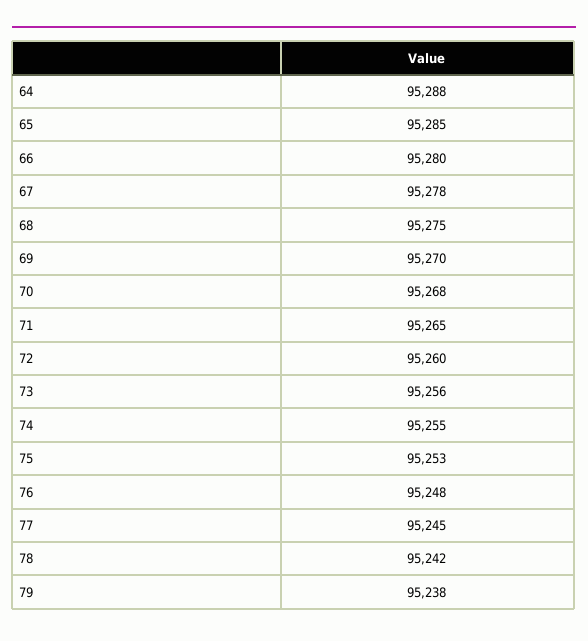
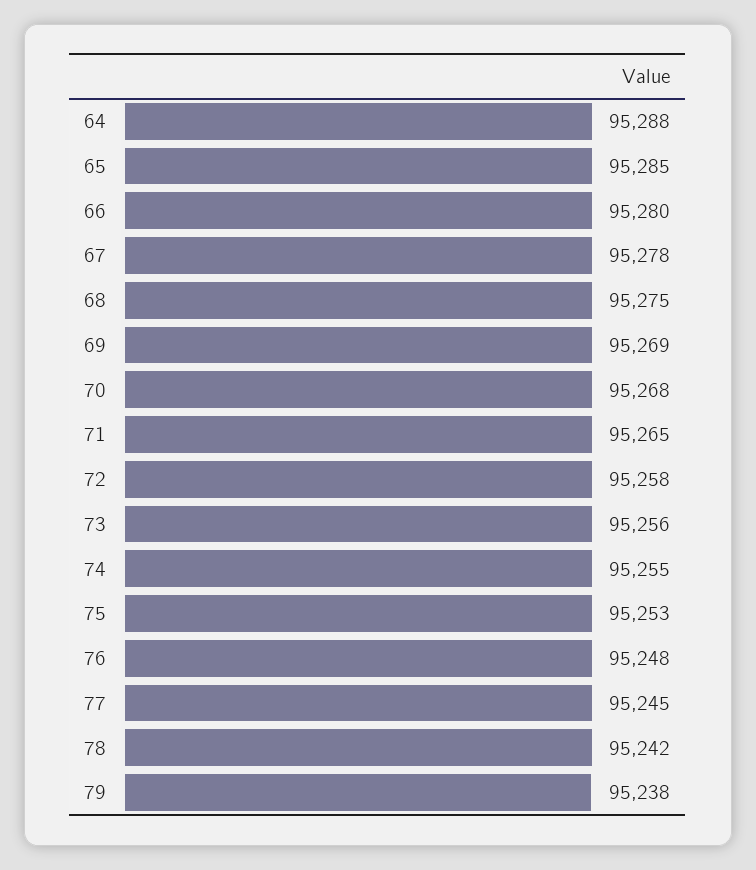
  {
    "64": 95288,
    "65": 95285,
    "66": 95280,
    "67": 95278,
    "68": 95275,
-   "69": 95270,
+   "69": 95269,
    "70": 95268,
    "71": 95265,
-   "72": 95260,
+   "72": 95258,
    "73": 95256,
    "74": 95255,
    "75": 95253,
    "76": 95248,
    "77": 95245,
    "78": 95242,
    "79": 95238
  }

